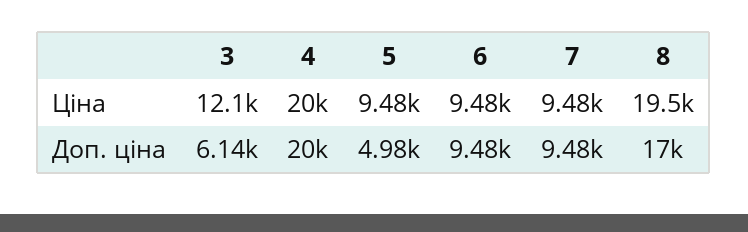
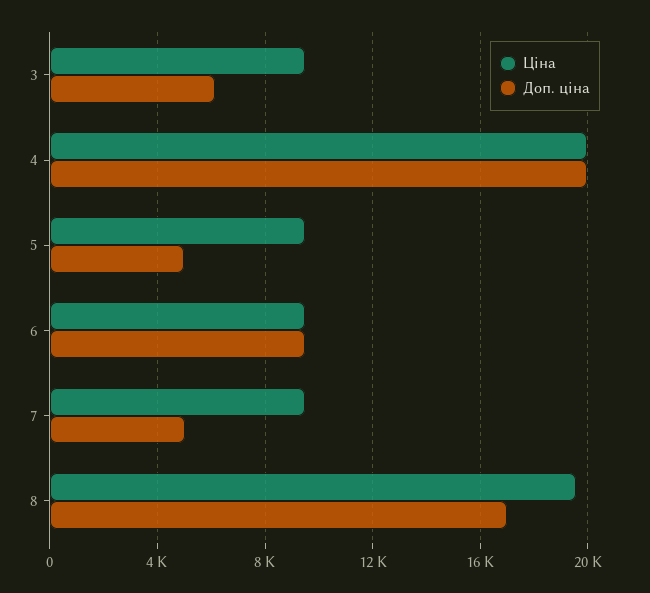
  {
    "Ціна": {
-     "3": 12100,
+     "3": 9500,
      "4": 20000,
      "5": 9480,
      "6": 9480,
      "7": 9480,
      "8": 19500
    },
    "Доп. ціна": {
      "3": 6140,
      "4": 20000,
      "5": 4980,
      "6": 9480,
-     "7": 9480,
+     "7": 5000,
      "8": 17000
    }
  }

